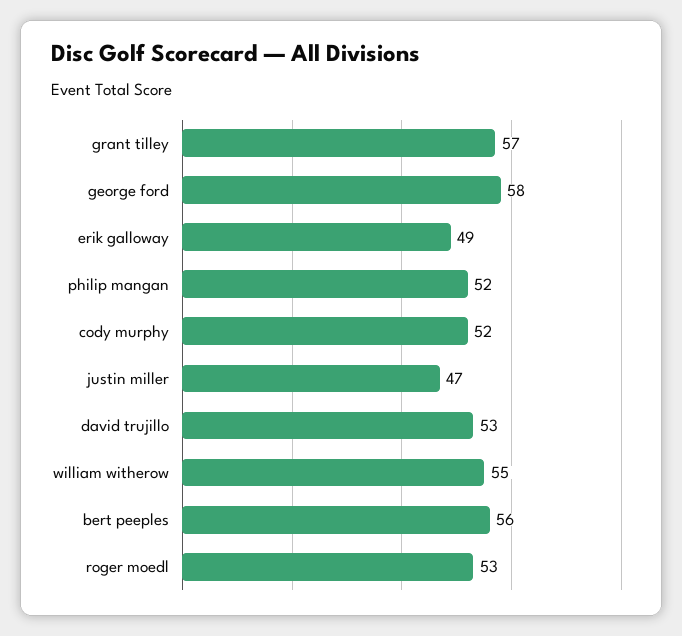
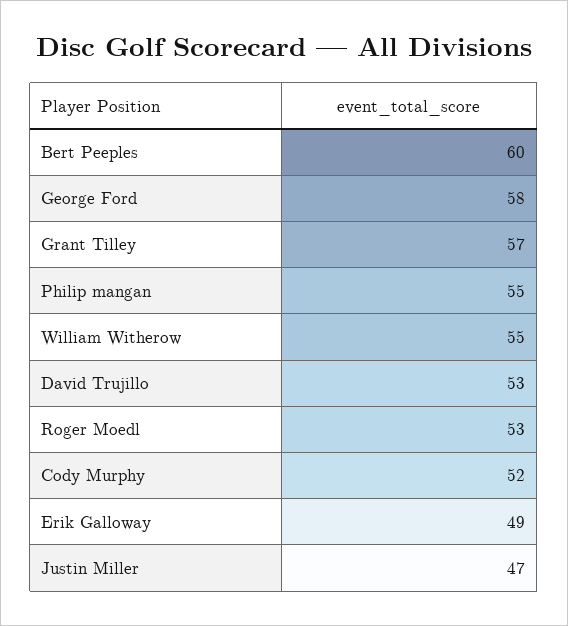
  {
    "grant tilley": 57,
    "george ford": 58,
    "erik galloway": 49,
-   "philip mangan": 52,
+   "philip mangan": 55,
    "cody murphy": 52,
    "justin miller": 47,
    "david trujillo": 53,
    "william witherow": 55,
-   "bert peeples": 56,
+   "bert peeples": 60,
    "roger moedl": 53
  }

